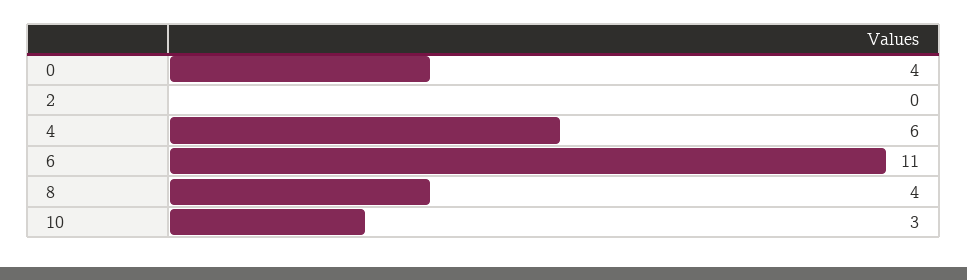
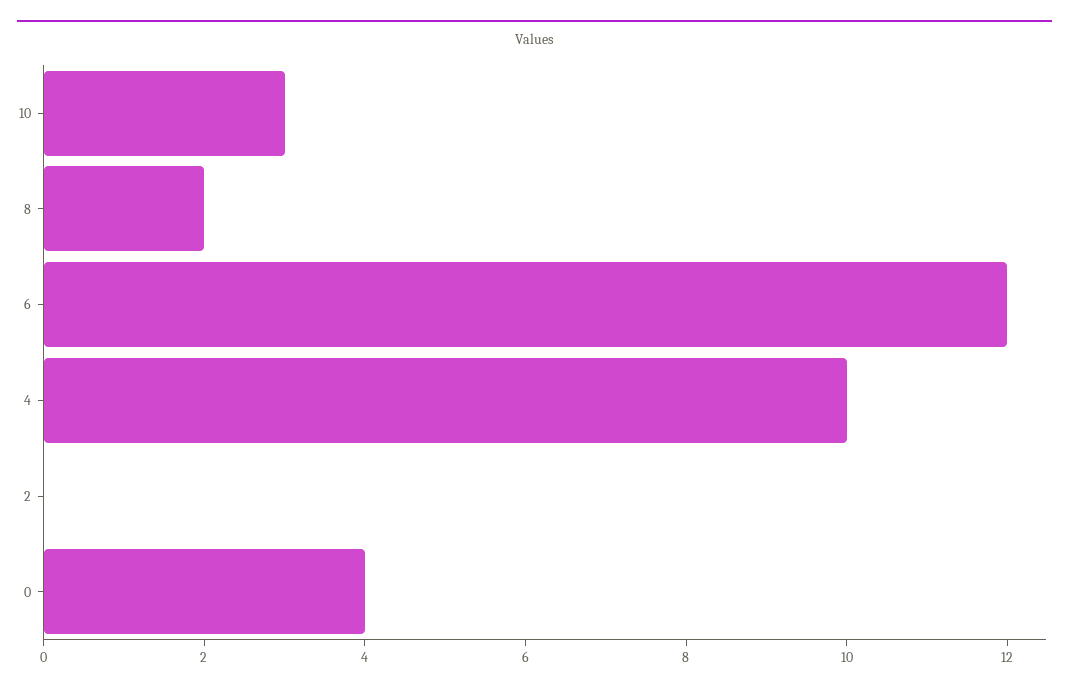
  {
    "0": 4,
    "2": 0,
-   "4": 6,
+   "4": 10,
-   "6": 11,
+   "6": 12,
-   "8": 4,
+   "8": 2,
    "10": 3
  }

